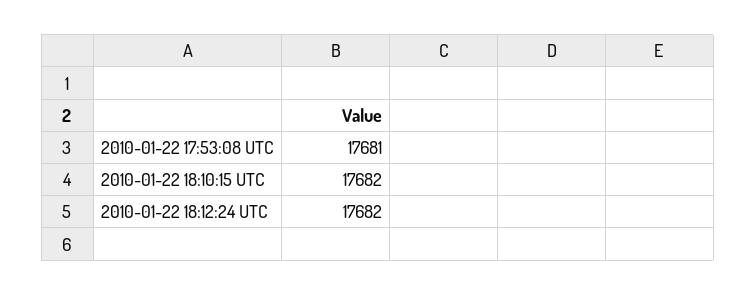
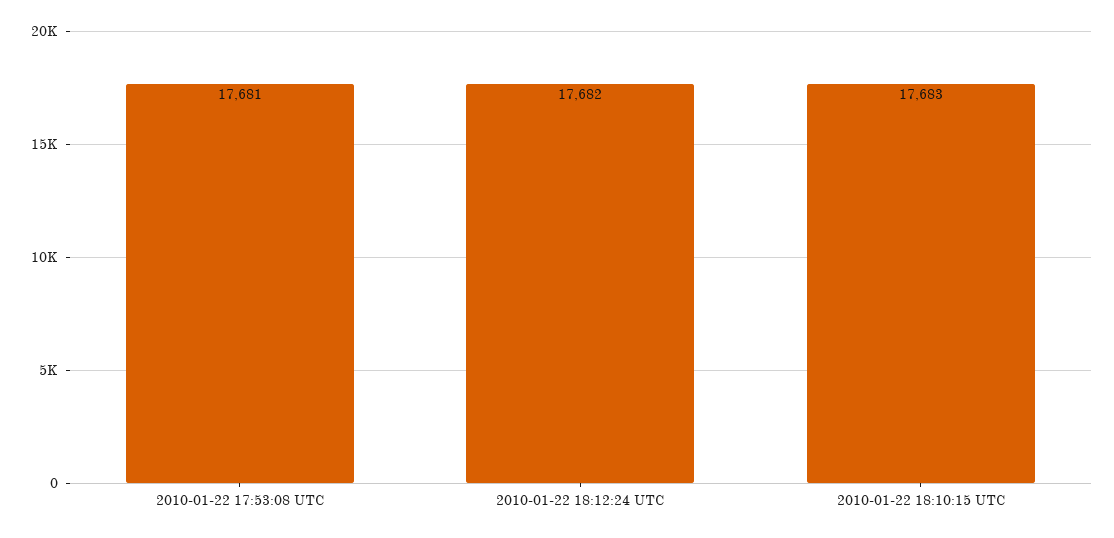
  {
    "2010-01-22 17:53:08 UTC": 17681,
-   "2010-01-22 18:10:15 UTC": 17682,
+   "2010-01-22 18:10:15 UTC": 17683,
    "2010-01-22 18:12:24 UTC": 17682
  }

